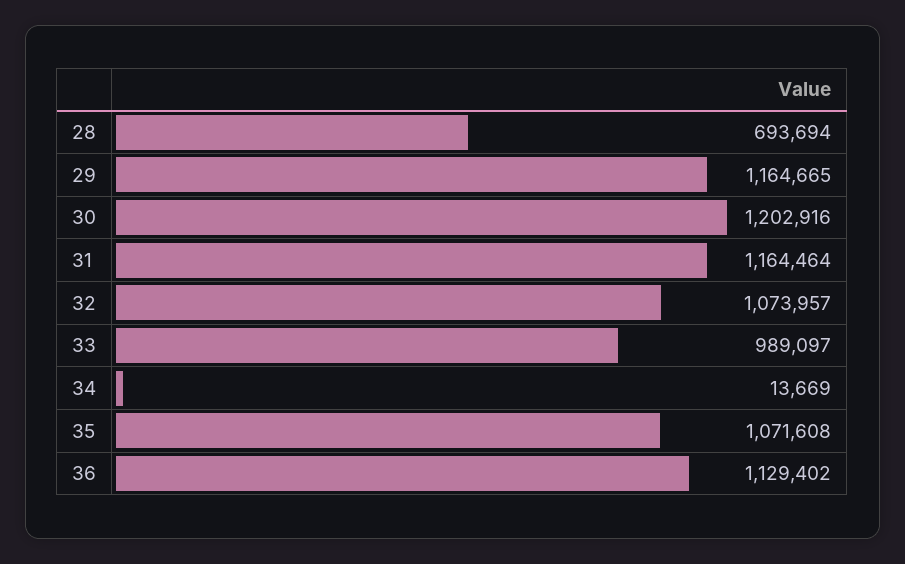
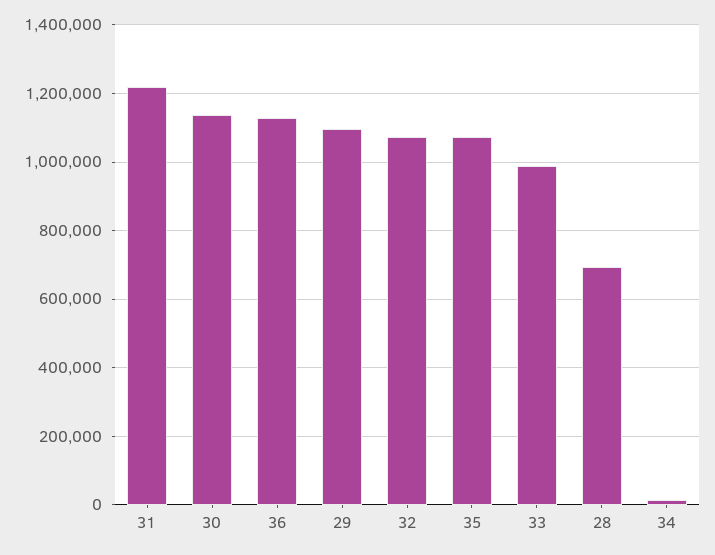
  {
    "28": 693694,
-   "29": 1164665,
+   "29": 1100000,
-   "30": 1202916,
+   "30": 1140000,
-   "31": 1164464,
+   "31": 1220000,
    "32": 1073957,
    "33": 989097,
    "34": 13669,
    "35": 1071608,
    "36": 1129402
  }

